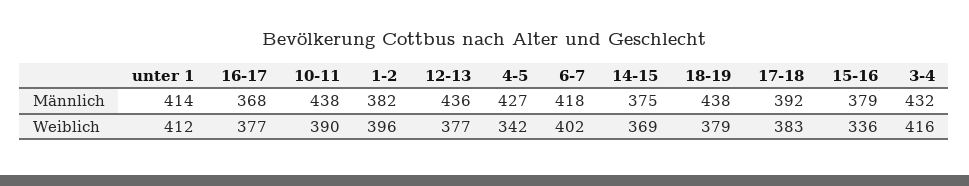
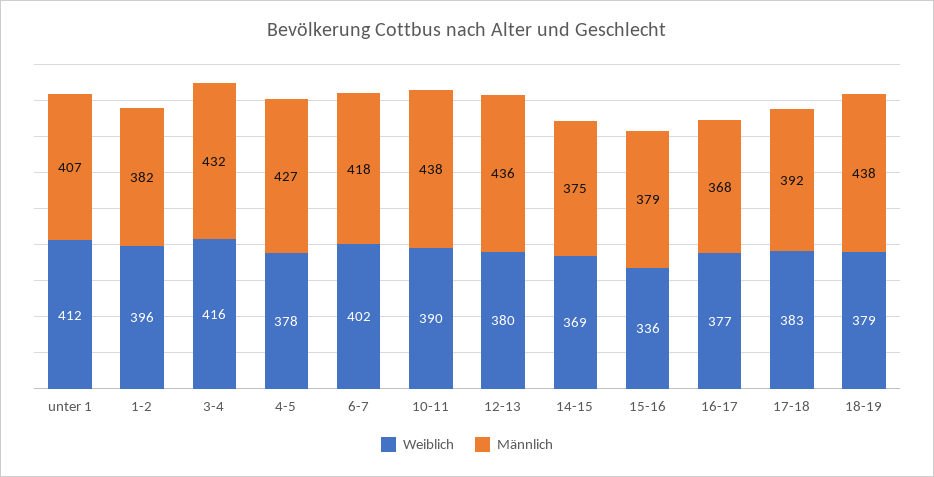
  {
    "Männlich": {
-     "unter 1": 414,
+     "unter 1": 407,
      "16-17": 368,
      "10-11": 438,
      "1-2": 382,
      "12-13": 436,
      "4-5": 427,
      "6-7": 418,
      "14-15": 375,
      "18-19": 438,
      "17-18": 392,
      "15-16": 379,
      "3-4": 432
    },
    "Weiblich": {
      "unter 1": 412,
      "16-17": 377,
      "10-11": 390,
      "1-2": 396,
-     "12-13": 377,
+     "12-13": 380,
-     "4-5": 342,
+     "4-5": 378,
      "6-7": 402,
      "14-15": 369,
      "18-19": 379,
      "17-18": 383,
      "15-16": 336,
      "3-4": 416
    }
  }

